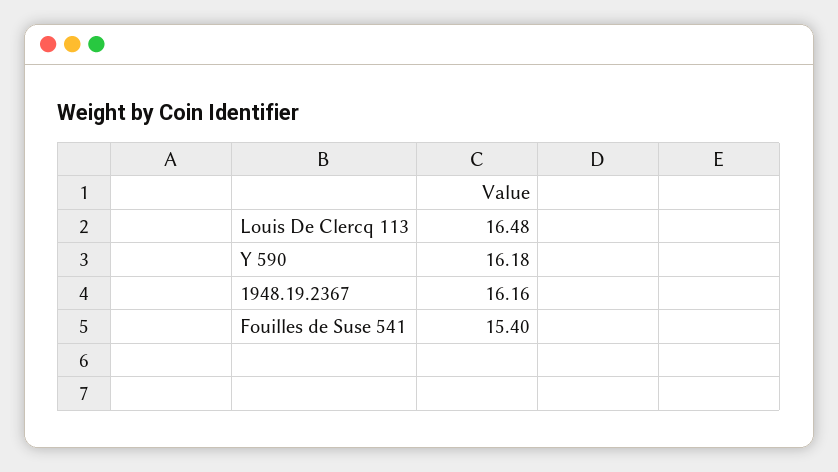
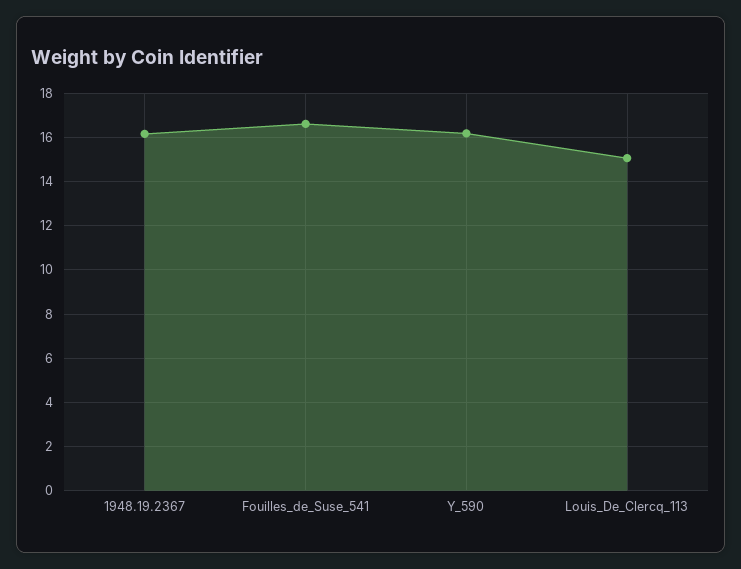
  {
-   "Louis De Clercq 113": 16.48,
+   "Louis De Clercq 113": 15,
    "Y 590": 16.18,
    "1948.19.2367": 16.16,
-   "Fouilles de Suse 541": 15.4
+   "Fouilles de Suse 541": 16.5
  }

